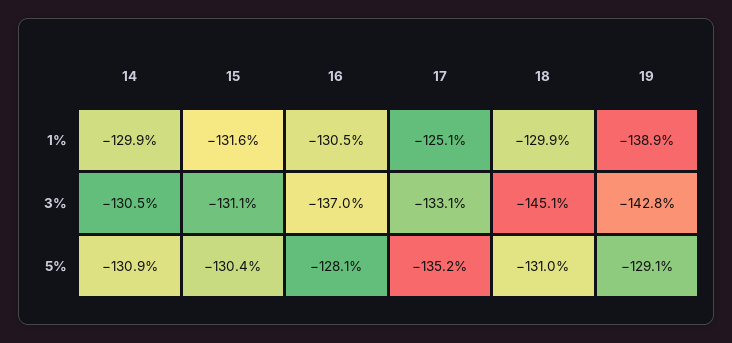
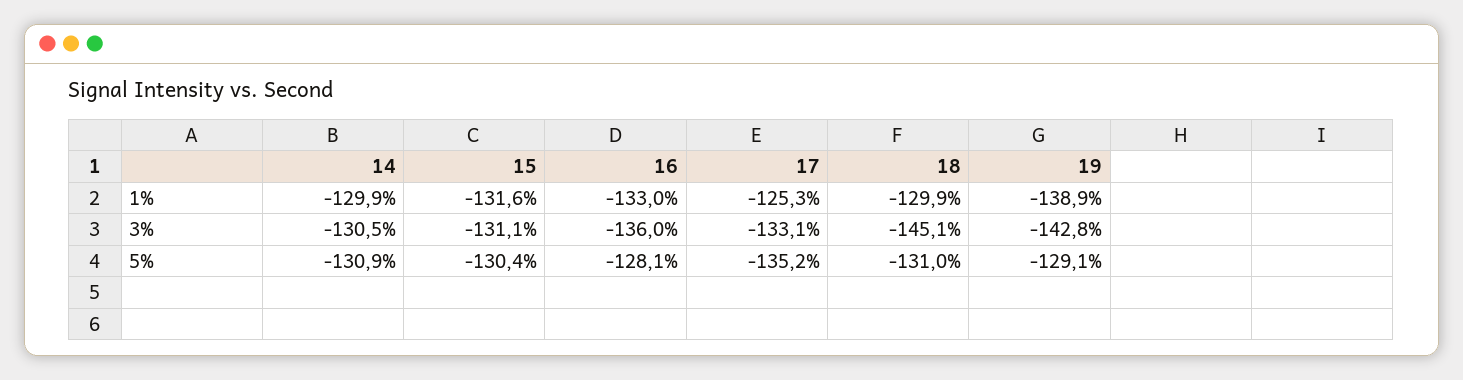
  {
    "14": {
      "1%": -129.9,
      "3%": -130.5,
      "5%": -130.9
    },
    "15": {
      "1%": -131.6,
      "3%": -131.1,
      "5%": -130.4
    },
    "16": {
-     "1%": -130.5,
+     "1%": -133,
-     "3%": -137,
+     "3%": -136,
      "5%": -128.1
    },
    "17": {
-     "1%": -125.1,
+     "1%": -125.3,
      "3%": -133.1,
      "5%": -135.2
    },
    "18": {
      "1%": -129.9,
      "3%": -145.1,
      "5%": -131
    },
    "19": {
      "1%": -138.9,
      "3%": -142.8,
      "5%": -129.1
    }
  }

